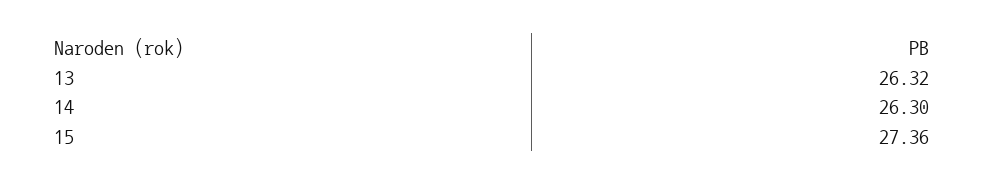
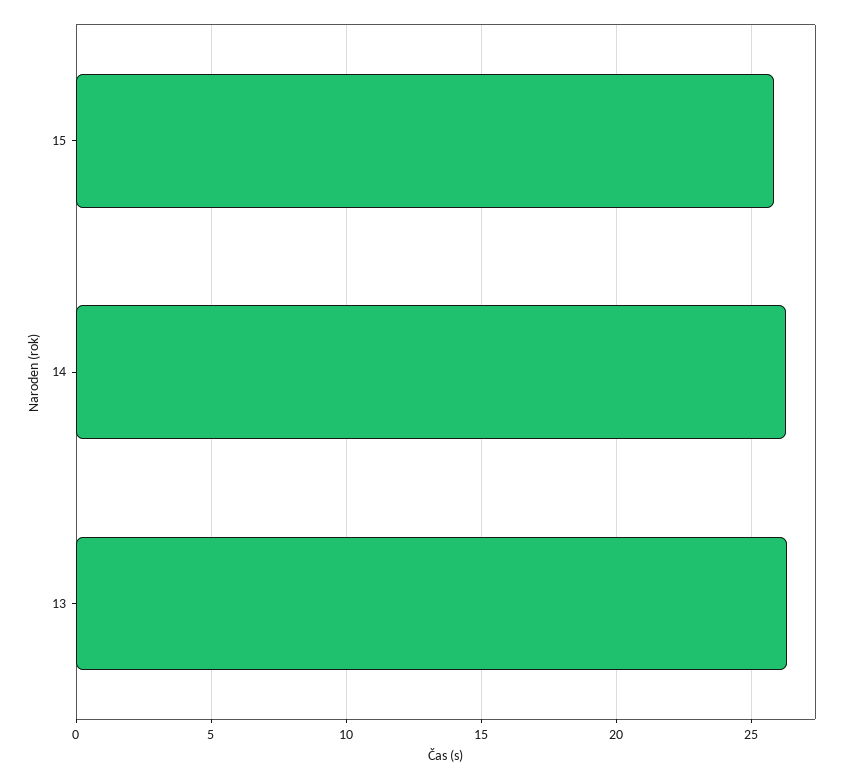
  {
    "13": 26.32,
    "14": 26.3,
-   "15": 27.36
+   "15": 26
  }

